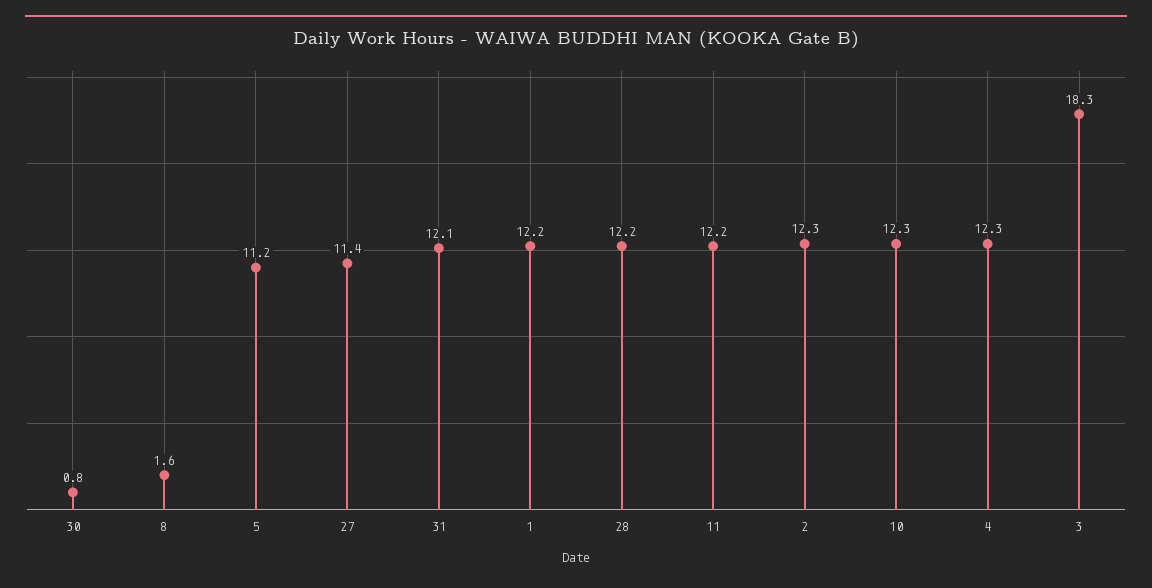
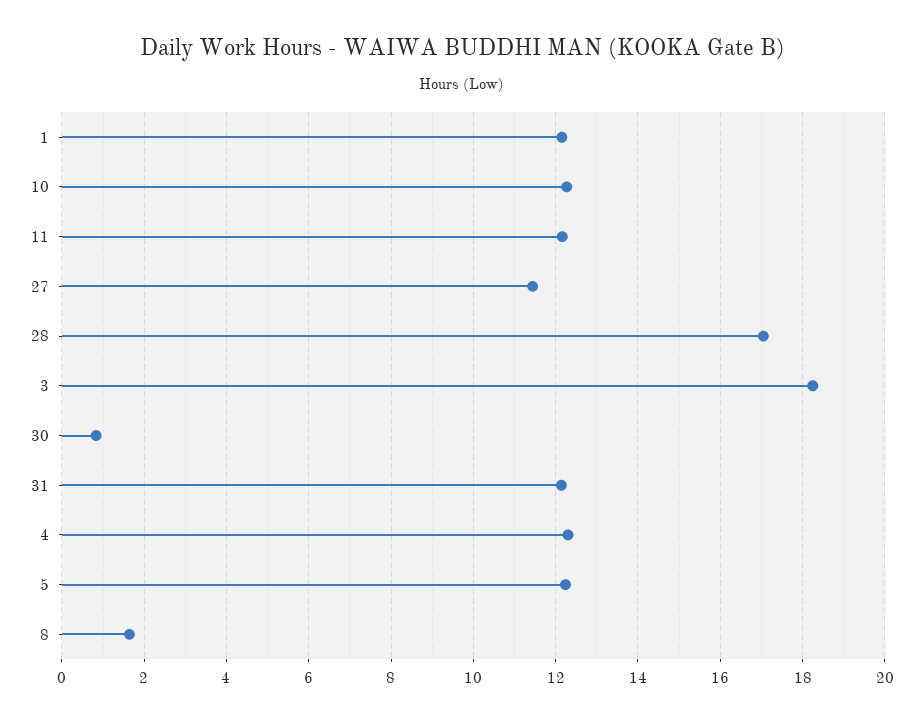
  {
    "30": 0.8,
    "8": 1.6,
-   "5": 11.2,
+   "5": 12.2,
    "27": 11.4,
    "31": 12.1,
    "1": 12.2,
-   "28": 12.2,
+   "28": 17,
    "11": 12.2,
-   "2": 12.3,
    "10": 12.3,
    "4": 12.3,
    "3": 18.3
  }

